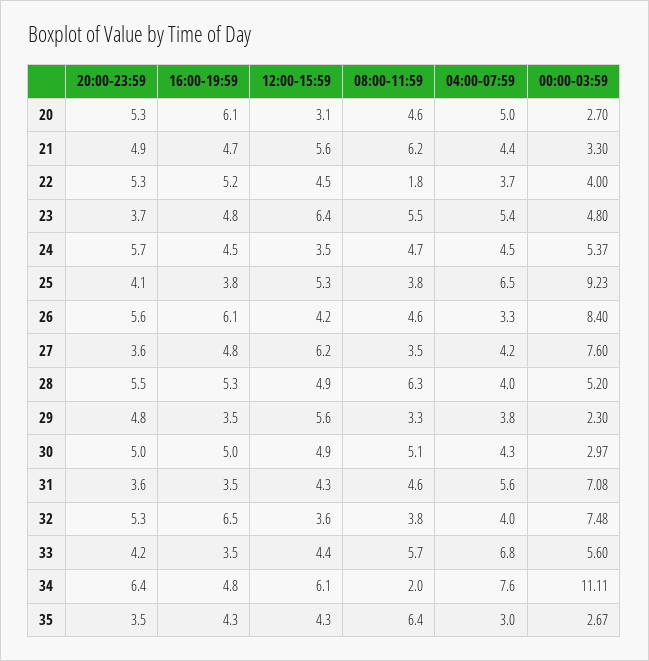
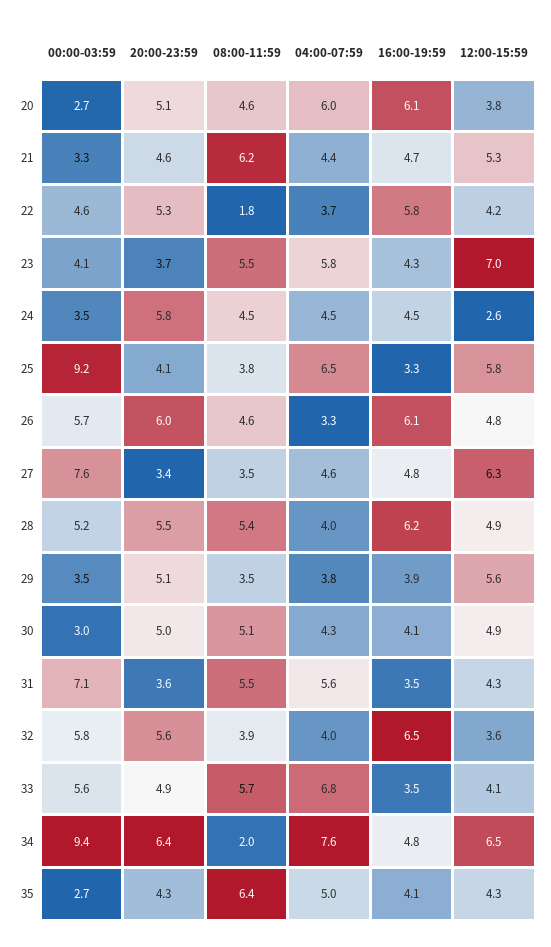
  {
    "20:00-23:59": {
-     "20": 5.3,
+     "20": 5.1,
-     "21": 4.9,
+     "21": 4.6,
      "22": 5.3,
      "23": 3.7,
-     "24": 5.7,
+     "24": 5.8,
      "25": 4.1,
-     "26": 5.6,
+     "26": 6,
-     "27": 3.6,
+     "27": 3.4,
      "28": 5.5,
-     "29": 4.8,
+     "29": 5.1,
      "30": 5,
      "31": 3.6,
-     "32": 5.3,
+     "32": 5.6,
-     "33": 4.2,
+     "33": 4.9,
      "34": 6.4,
-     "35": 3.5
+     "35": 4.3
    },
    "16:00-19:59": {
      "20": 6.1,
      "21": 4.7,
-     "22": 5.2,
+     "22": 5.8,
-     "23": 4.8,
+     "23": 4.3,
      "24": 4.5,
-     "25": 3.8,
+     "25": 3.3,
      "26": 6.1,
      "27": 4.8,
-     "28": 5.3,
+     "28": 6.2,
-     "29": 3.5,
+     "29": 3.9,
-     "30": 5,
+     "30": 4.1,
      "31": 3.5,
      "32": 6.5,
      "33": 3.5,
      "34": 4.8,
-     "35": 4.3
+     "35": 4.1
    },
    "12:00-15:59": {
-     "20": 3.1,
+     "20": 3.8,
-     "21": 5.6,
+     "21": 5.3,
-     "22": 4.5,
+     "22": 4.2,
-     "23": 6.4,
+     "23": 7,
-     "24": 3.5,
+     "24": 2.6,
-     "25": 5.3,
+     "25": 5.8,
-     "26": 4.2,
+     "26": 4.8,
-     "27": 6.2,
+     "27": 6.3,
      "28": 4.9,
      "29": 5.6,
      "30": 4.9,
      "31": 4.3,
      "32": 3.6,
-     "33": 4.4,
+     "33": 4.1,
-     "34": 6.1,
+     "34": 6.5,
      "35": 4.3
    },
    "08:00-11:59": {
      "20": 4.6,
      "21": 6.2,
      "22": 1.8,
      "23": 5.5,
-     "24": 4.7,
+     "24": 4.5,
      "25": 3.8,
      "26": 4.6,
      "27": 3.5,
-     "28": 6.3,
+     "28": 5.4,
-     "29": 3.3,
+     "29": 3.5,
      "30": 5.1,
-     "31": 4.6,
+     "31": 5.5,
-     "32": 3.8,
+     "32": 3.9,
      "33": 5.7,
      "34": 2,
      "35": 6.4
    },
    "04:00-07:59": {
-     "20": 5,
+     "20": 6,
      "21": 4.4,
      "22": 3.7,
-     "23": 5.4,
+     "23": 5.8,
      "24": 4.5,
      "25": 6.5,
      "26": 3.3,
-     "27": 4.2,
+     "27": 4.6,
      "28": 4,
      "29": 3.8,
      "30": 4.3,
      "31": 5.6,
      "32": 4,
      "33": 6.8,
      "34": 7.6,
-     "35": 3
+     "35": 5
    },
    "00:00-03:59": {
      "20": 2.7,
      "21": 3.3,
-     "22": 4,
+     "22": 4.6,
-     "23": 4.8,
+     "23": 4.1,
-     "24": 5.37,
+     "24": 3.5,
      "25": 9.23,
-     "26": 8.4,
+     "26": 5.7,
      "27": 7.6,
      "28": 5.2,
-     "29": 2.3,
+     "29": 3.5,
      "30": 2.97,
      "31": 7.08,
-     "32": 7.48,
+     "32": 5.8,
      "33": 5.6,
-     "34": 11.11,
+     "34": 9.4,
      "35": 2.67
    }
  }

